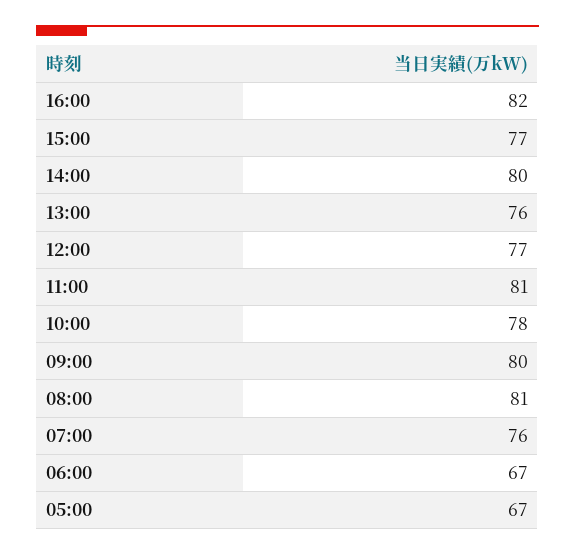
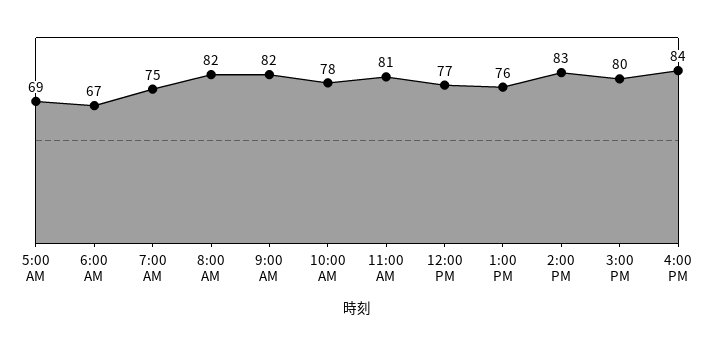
  {
-   "16:00": 82,
+   "16:00": 84,
-   "15:00": 77,
+   "15:00": 80,
-   "14:00": 80,
+   "14:00": 83,
    "13:00": 76,
    "12:00": 77,
    "11:00": 81,
    "10:00": 78,
-   "09:00": 80,
+   "09:00": 82,
-   "08:00": 81,
+   "08:00": 82,
-   "07:00": 76,
+   "07:00": 75,
    "06:00": 67,
-   "05:00": 67
+   "05:00": 69
  }

